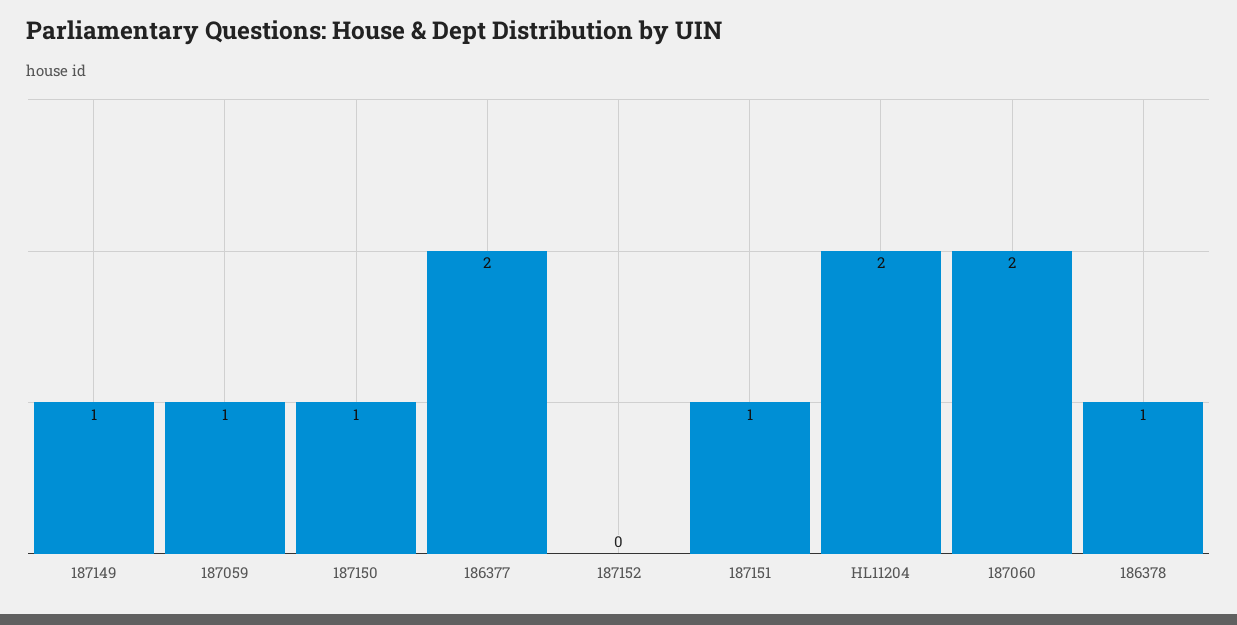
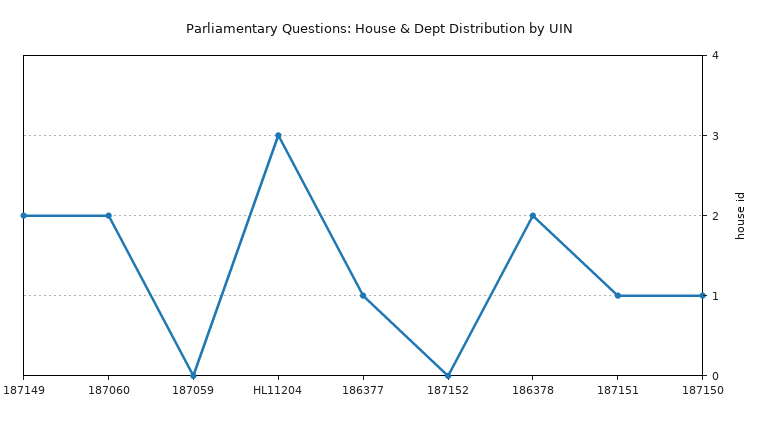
  {
-   "187149": 1,
+   "187149": 2,
-   "187059": 1,
+   "187059": 0,
    "187150": 1,
-   "186377": 2,
+   "186377": 1,
    "187152": 0,
    "187151": 1,
-   "HL11204": 2,
+   "HL11204": 3,
    "187060": 2,
-   "186378": 1
+   "186378": 2
  }

